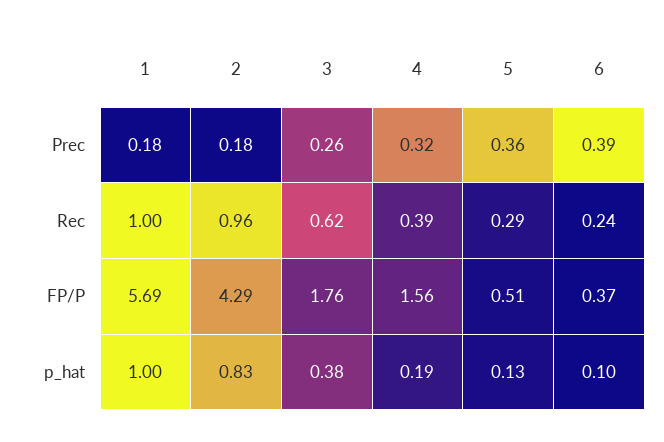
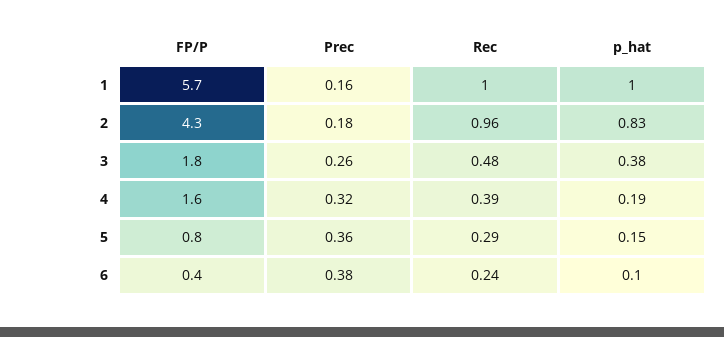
  {
    "1": {
-     "Prec": 0.18,
+     "Prec": 0.16,
      "Rec": 1,
      "FP/P": 5.69,
      "p_hat": 1
    },
    "2": {
      "Prec": 0.18,
      "Rec": 0.96,
      "FP/P": 4.29,
      "p_hat": 0.83
    },
    "3": {
      "Prec": 0.26,
-     "Rec": 0.62,
+     "Rec": 0.48,
      "FP/P": 1.76,
      "p_hat": 0.38
    },
    "4": {
      "Prec": 0.32,
      "Rec": 0.39,
      "FP/P": 1.56,
      "p_hat": 0.19
    },
    "5": {
      "Prec": 0.36,
      "Rec": 0.29,
-     "FP/P": 0.51,
+     "FP/P": 0.8,
-     "p_hat": 0.13
+     "p_hat": 0.15
    },
    "6": {
-     "Prec": 0.39,
+     "Prec": 0.38,
      "Rec": 0.24,
      "FP/P": 0.37,
      "p_hat": 0.1
    }
  }

